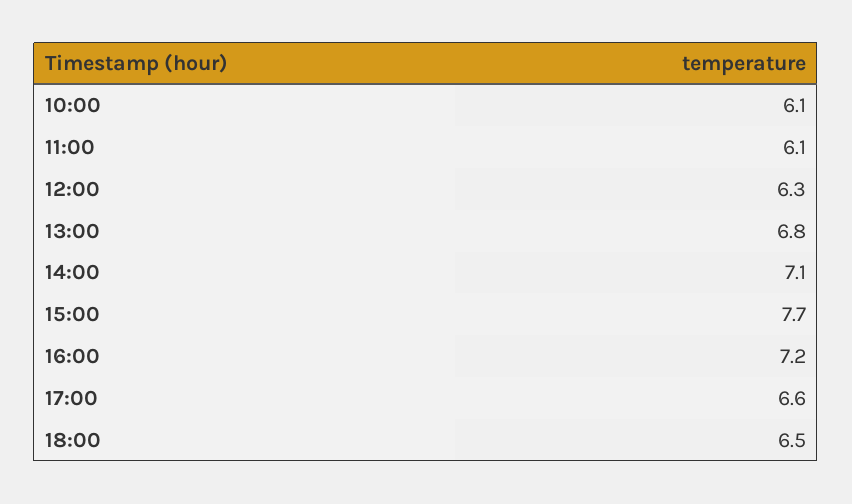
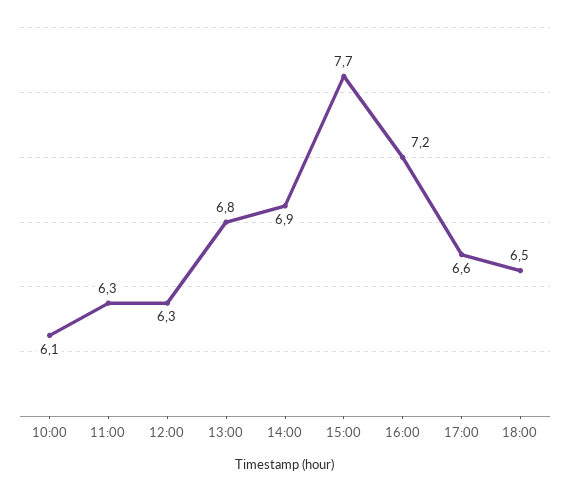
  {
    "10:00": 6.1,
-   "11:00": 6.1,
+   "11:00": 6.3,
    "12:00": 6.3,
    "13:00": 6.8,
-   "14:00": 7.1,
+   "14:00": 6.9,
    "15:00": 7.7,
    "16:00": 7.2,
    "17:00": 6.6,
    "18:00": 6.5
  }

